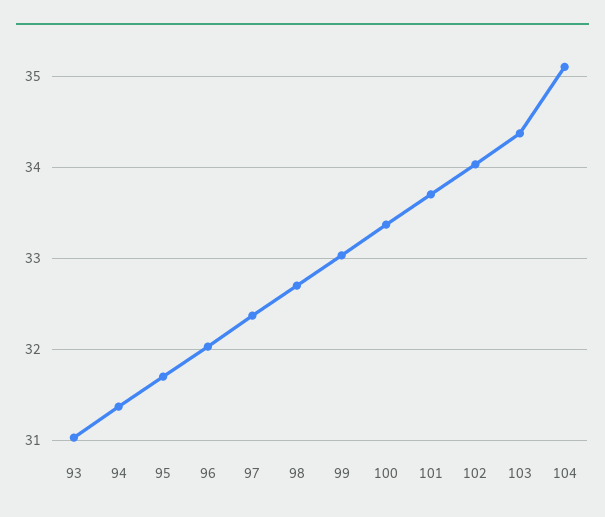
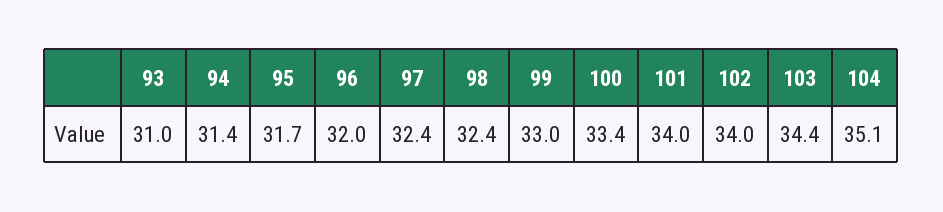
  {
    "93": 31,
    "94": 31.4,
    "95": 31.7,
    "96": 32,
    "97": 32.4,
-   "98": 32.7,
+   "98": 32.4,
    "99": 33,
    "100": 33.4,
-   "101": 33.7,
+   "101": 34,
    "102": 34,
    "103": 34.4,
    "104": 35.1
  }

